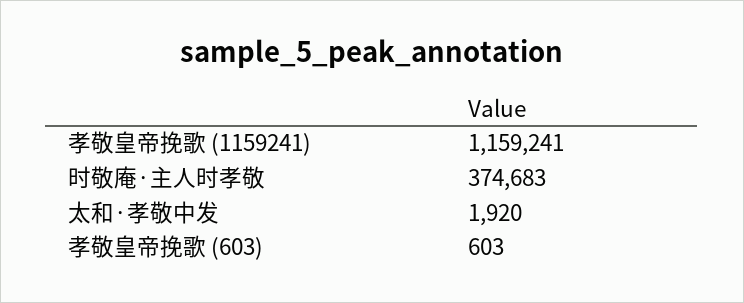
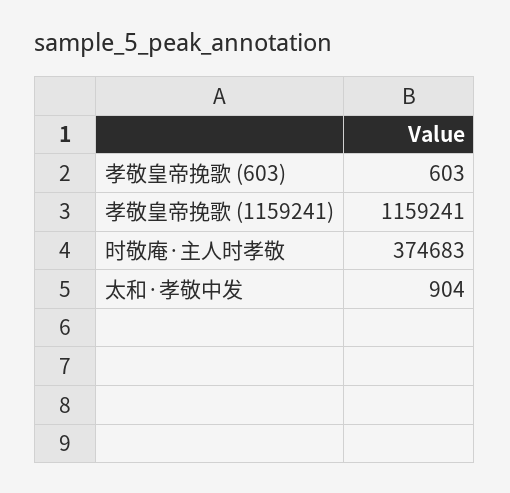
  {
    "孝敬皇帝挽歌 (1159241)": 1159241,
    "时敬庵·主人时孝敬": 374683,
-   "太和·孝敬中发": 1920,
+   "太和·孝敬中发": 904,
    "孝敬皇帝挽歌 (603)": 603
  }

